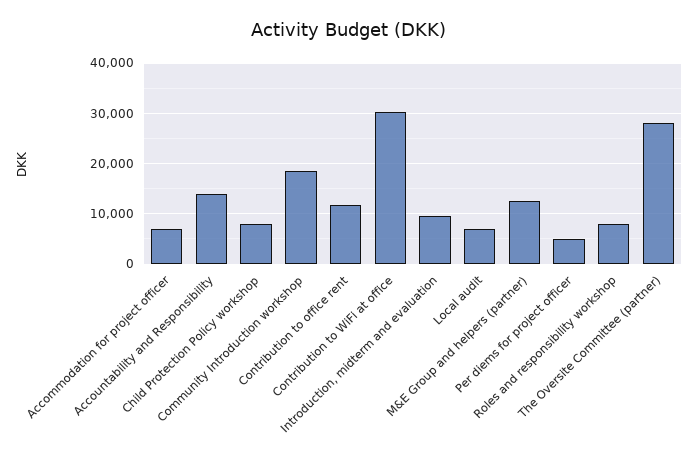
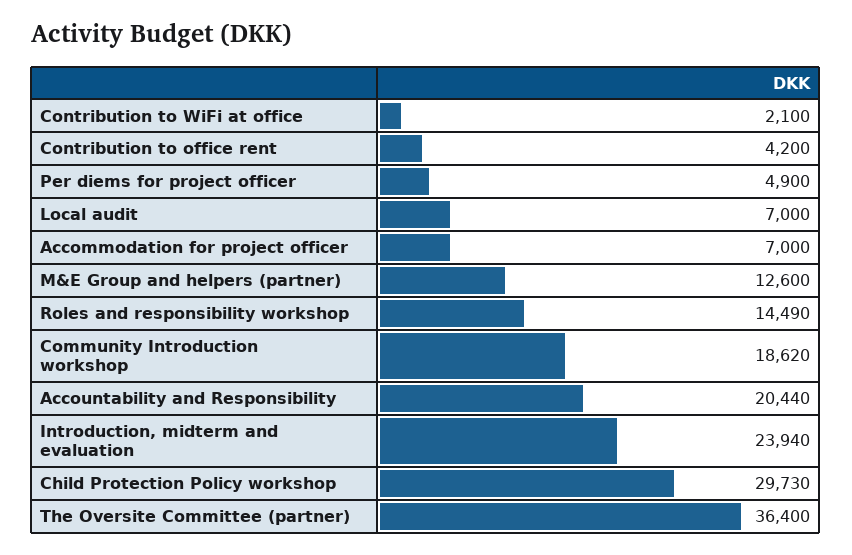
  {
    "Accommodation for project officer": 7000,
-   "Accountability and Responsibility": 14000,
+   "Accountability and Responsibility": 20440,
-   "Child Protection Policy workshop": 8000,
+   "Child Protection Policy workshop": 29730,
    "Community Introduction workshop": 18620,
-   "Contribution to office rent": 12000,
+   "Contribution to office rent": 4200,
-   "Contribution to WiFi at office": 30000,
+   "Contribution to WiFi at office": 2100,
-   "Introduction, midterm and evaluation": 10000,
+   "Introduction, midterm and evaluation": 23940,
    "Local audit": 7000,
    "M&E Group and helpers (partner)": 12600,
    "Per diems for project officer": 4900,
-   "Roles and responsibility workshop": 8000,
+   "Roles and responsibility workshop": 14490,
-   "The Oversite Committee (partner)": 28000
+   "The Oversite Committee (partner)": 36400
  }

